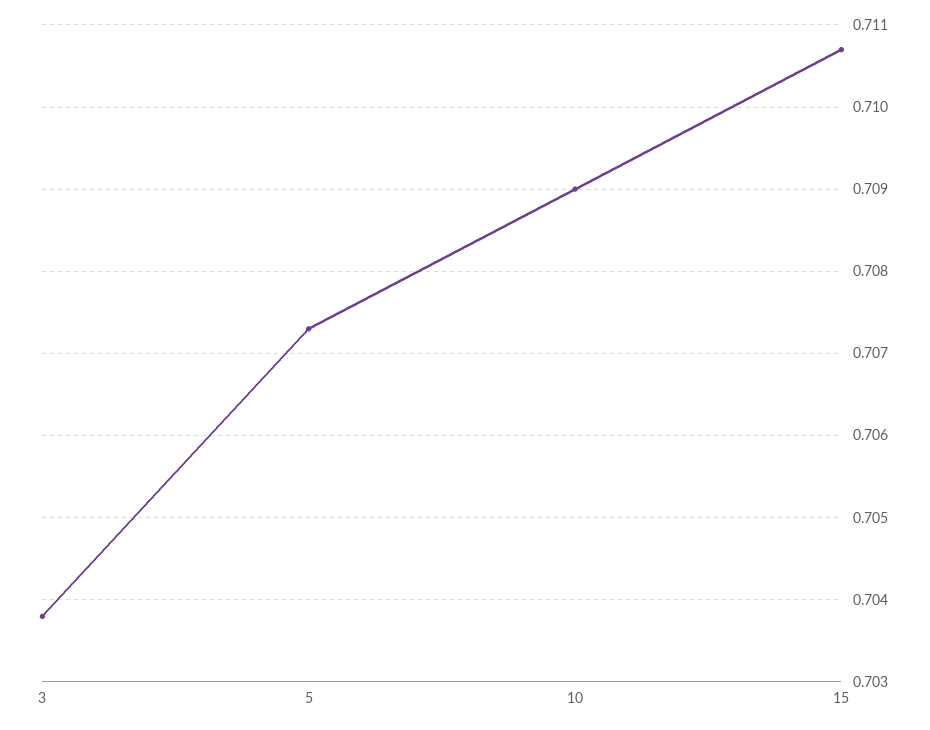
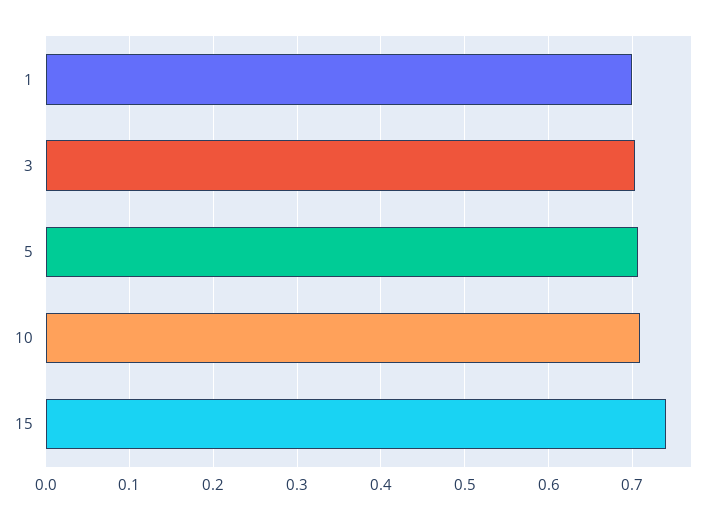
  {
    "3": 0.7038,
    "5": 0.7073,
    "10": 0.709,
-   "15": 0.7107
+   "15": 0.74,
+   "1": 0.7
  }

